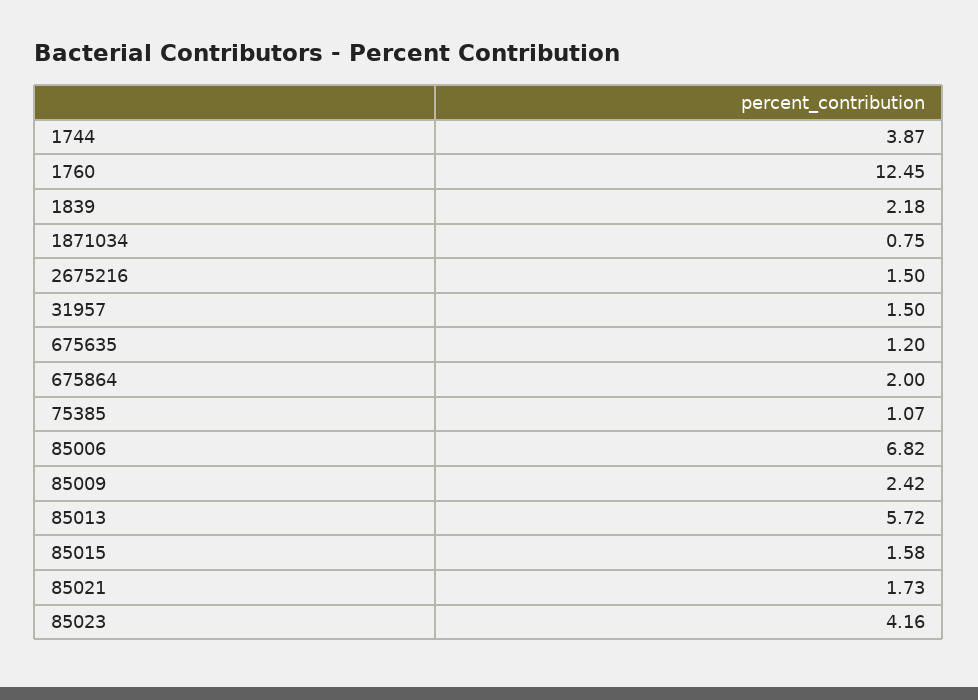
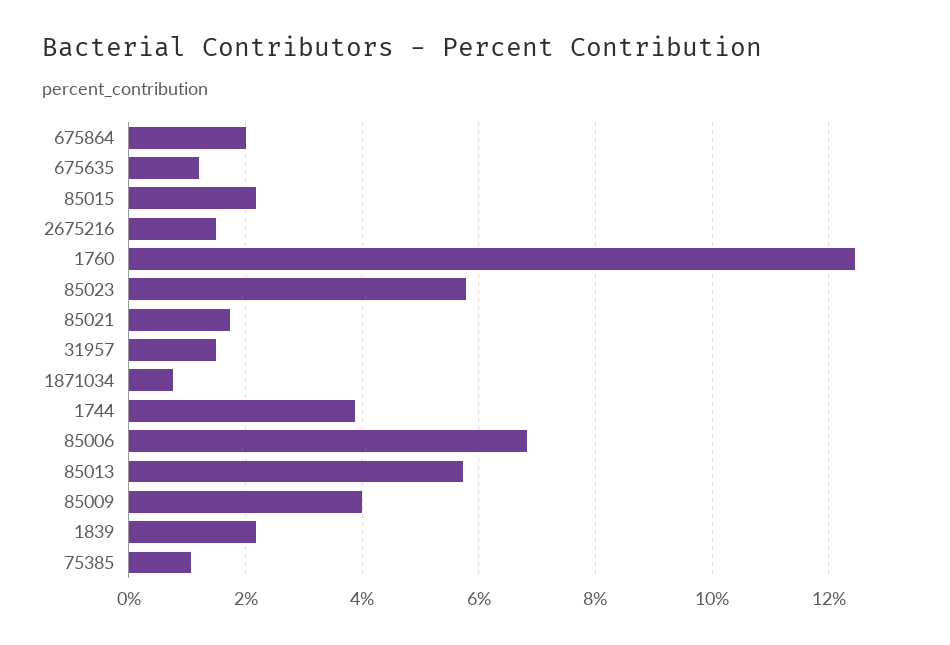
  {
    "1744": 3.87,
    "1760": 12.45,
    "1839": 2.18,
    "1871034": 0.75,
    "2675216": 1.5,
    "31957": 1.5,
    "675635": 1.2,
    "675864": 2,
    "75385": 1.07,
    "85006": 6.82,
-   "85009": 2.42,
+   "85009": 4,
    "85013": 5.72,
-   "85015": 1.58,
+   "85015": 2.2,
    "85021": 1.73,
-   "85023": 4.16
+   "85023": 5.8
  }

